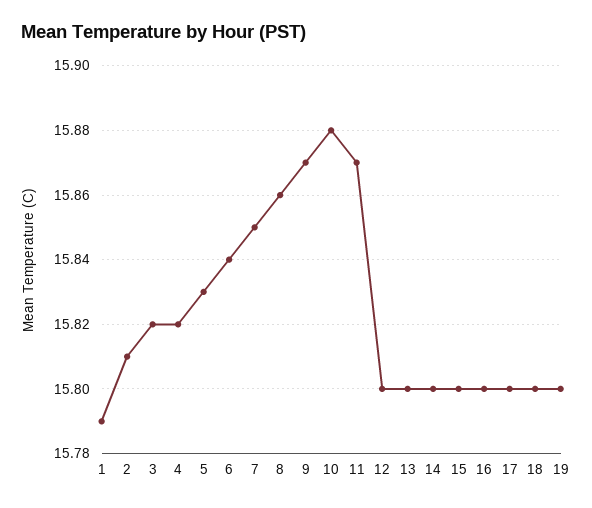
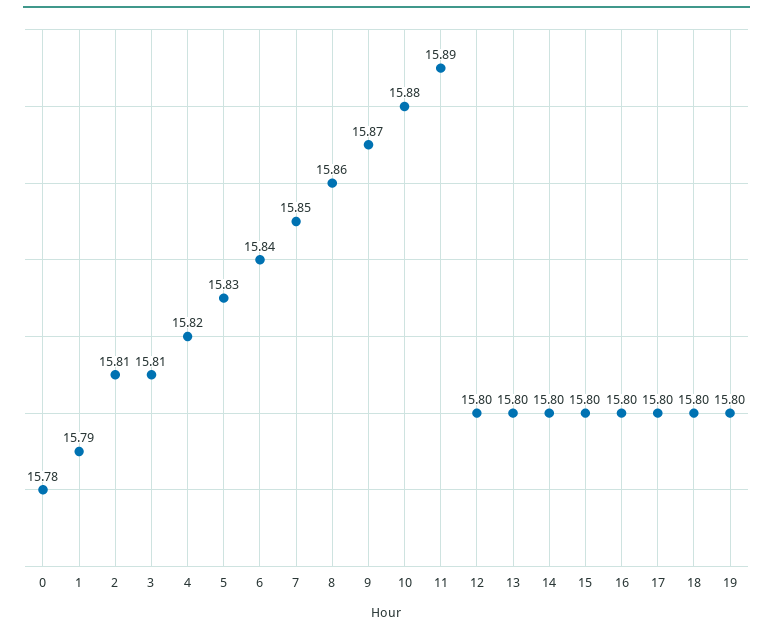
  {
    "1": 15.79,
    "2": 15.81,
-   "3": 15.82,
+   "3": 15.81,
    "4": 15.82,
    "5": 15.83,
    "6": 15.84,
    "7": 15.85,
    "8": 15.86,
    "9": 15.87,
    "10": 15.88,
-   "11": 15.87,
+   "11": 15.89,
    "12": 15.8,
    "13": 15.8,
    "14": 15.8,
    "15": 15.8,
    "16": 15.8,
    "17": 15.8,
    "18": 15.8,
-   "19": 15.8
+   "19": 15.8,
+   "0": 15.78
  }

